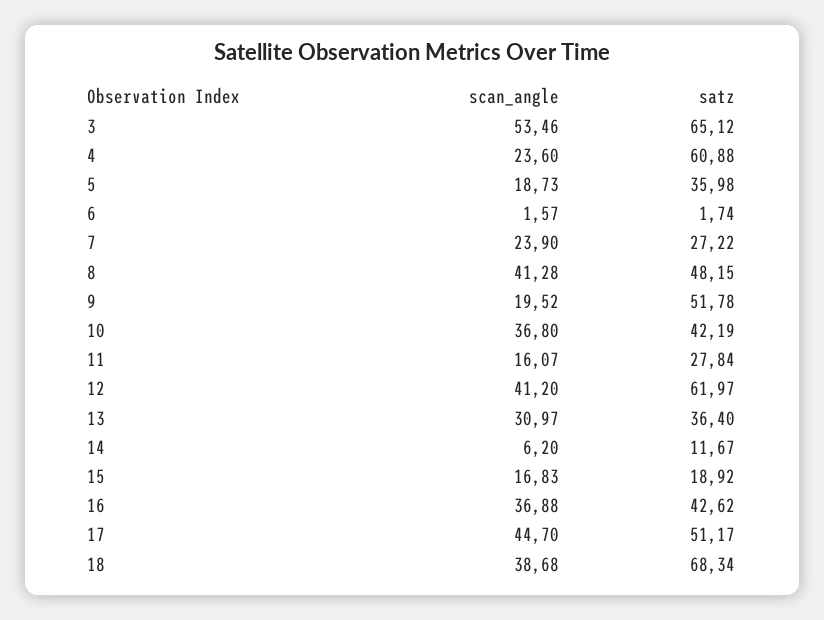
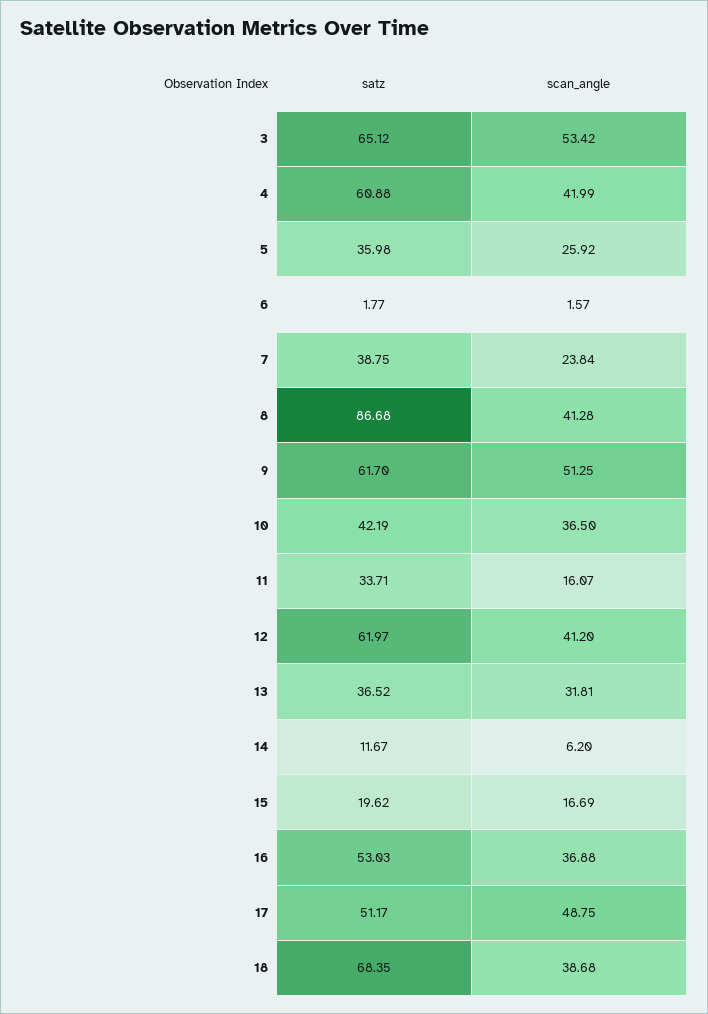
  {
    "scan_angle": {
-     "3": 53.46,
+     "3": 53.42,
-     "4": 23.6,
+     "4": 41.99,
-     "5": 18.73,
+     "5": 25.92,
      "6": 1.57,
-     "7": 23.9,
+     "7": 23.84,
      "8": 41.28,
-     "9": 19.52,
+     "9": 51.25,
-     "10": 36.8,
+     "10": 36.5,
      "11": 16.07,
      "12": 41.2,
-     "13": 30.97,
+     "13": 31.81,
      "14": 6.2,
-     "15": 16.83,
+     "15": 16.69,
      "16": 36.88,
-     "17": 44.7,
+     "17": 48.75,
      "18": 38.68
    },
    "satz": {
      "3": 65.12,
      "4": 60.88,
      "5": 35.98,
-     "6": 1.74,
+     "6": 1.77,
-     "7": 27.22,
+     "7": 38.75,
-     "8": 48.15,
+     "8": 86.68,
-     "9": 51.78,
+     "9": 61.7,
      "10": 42.19,
-     "11": 27.84,
+     "11": 33.71,
      "12": 61.97,
-     "13": 36.4,
+     "13": 36.52,
      "14": 11.67,
-     "15": 18.92,
+     "15": 19.62,
-     "16": 42.62,
+     "16": 53.03,
      "17": 51.17,
-     "18": 68.34
+     "18": 68.35
    }
  }

